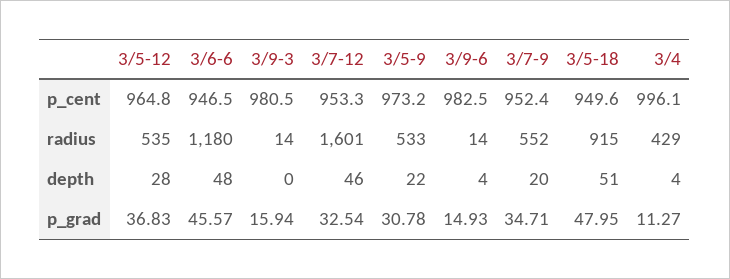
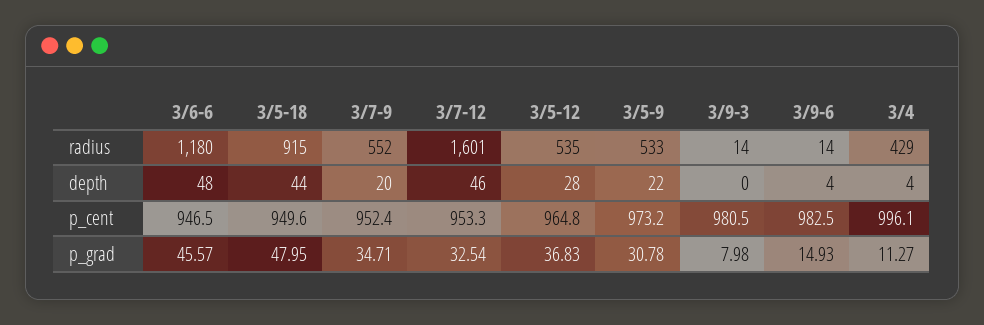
  {
    "3/5-12": {
      "p_cent": 964.8,
      "radius": 535,
      "depth": 28,
      "p_grad": 36.83
    },
    "3/6-6": {
      "p_cent": 946.5,
      "radius": 1180,
      "depth": 48,
      "p_grad": 45.57
    },
    "3/9-3": {
      "p_cent": 980.5,
      "radius": 14,
      "depth": 0,
-     "p_grad": 15.94
+     "p_grad": 7.98
    },
    "3/7-12": {
      "p_cent": 953.3,
      "radius": 1601,
      "depth": 46,
      "p_grad": 32.54
    },
    "3/5-9": {
      "p_cent": 973.2,
      "radius": 533,
      "depth": 22,
      "p_grad": 30.78
    },
    "3/9-6": {
      "p_cent": 982.5,
      "radius": 14,
      "depth": 4,
      "p_grad": 14.93
    },
    "3/7-9": {
      "p_cent": 952.4,
      "radius": 552,
      "depth": 20,
      "p_grad": 34.71
    },
    "3/5-18": {
      "p_cent": 949.6,
      "radius": 915,
-     "depth": 51,
+     "depth": 44,
      "p_grad": 47.95
    },
    "3/4": {
      "p_cent": 996.1,
      "radius": 429,
      "depth": 4,
      "p_grad": 11.27
    }
  }

